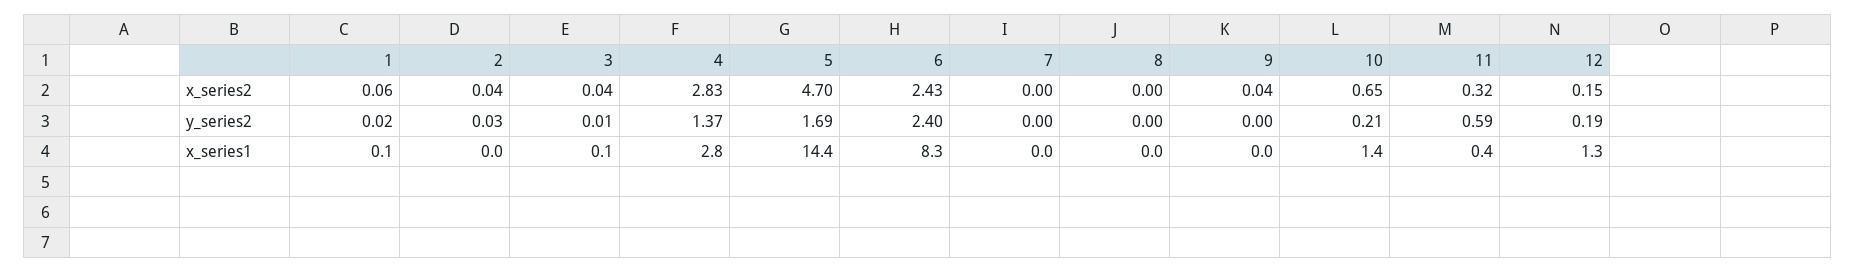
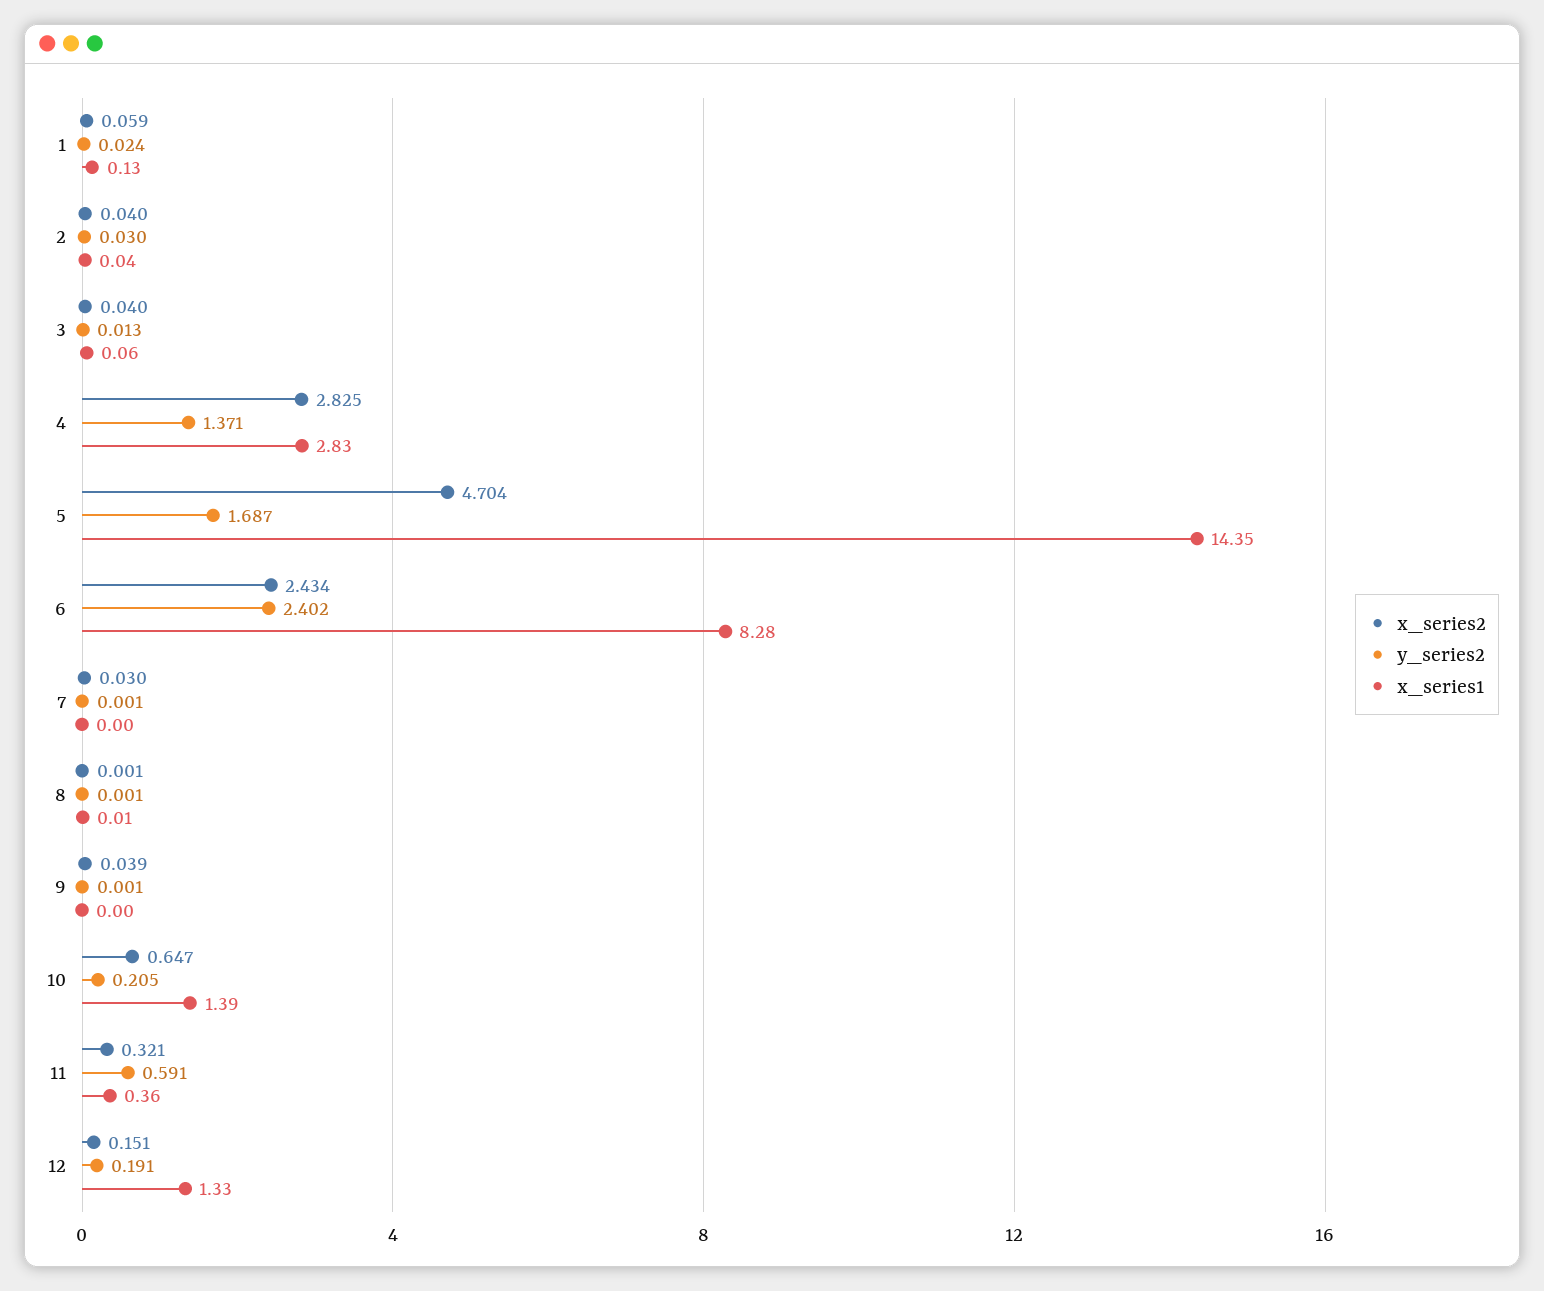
  {
    "x_series2": {
      "1": 0.059,
      "2": 0.04,
      "3": 0.04,
      "4": 2.825,
      "5": 4.704,
      "6": 2.434,
-     "7": 0,
+     "7": 0.03,
      "8": 0.001,
      "9": 0.039,
      "10": 0.647,
      "11": 0.321,
      "12": 0.151
    },
    "y_series2": {
      "1": 0.024,
      "2": 0.03,
      "3": 0.013,
      "4": 1.371,
      "5": 1.687,
      "6": 2.402,
      "7": 0.001,
      "8": 0.001,
      "9": 0.001,
      "10": 0.205,
      "11": 0.591,
      "12": 0.191
    },
    "x_series1": {
      "1": 0.13,
      "2": 0.04,
      "3": 0.06,
      "4": 2.83,
      "5": 14.35,
      "6": 8.28,
      "7": 0,
      "8": 0.01,
      "9": 0,
      "10": 1.39,
      "11": 0.36,
      "12": 1.33
    }
  }

